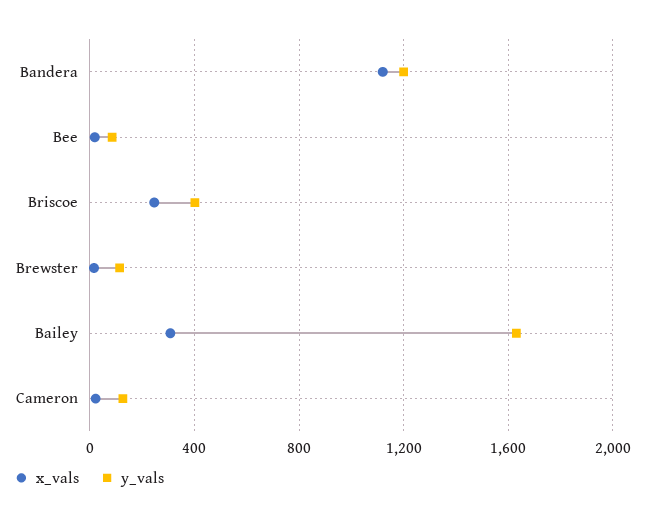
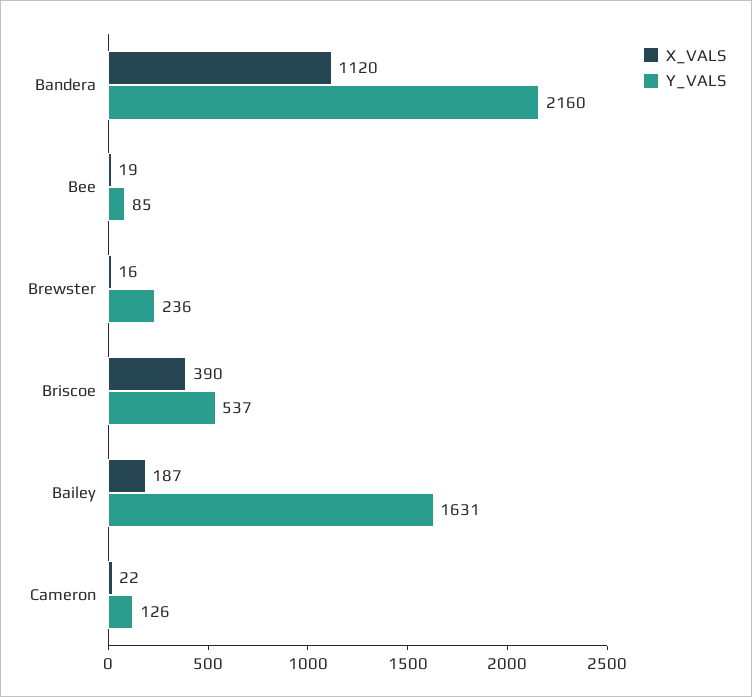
  {
    "x_vals": {
      "Bandera": 1120,
      "Bee": 19,
-     "Briscoe": 250,
+     "Briscoe": 390,
      "Brewster": 16,
-     "Bailey": 300,
+     "Bailey": 187,
      "Cameron": 22
    },
    "y_vals": {
-     "Bandera": 1200,
+     "Bandera": 2160,
      "Bee": 85,
-     "Briscoe": 400,
+     "Briscoe": 537,
-     "Brewster": 100,
+     "Brewster": 236,
      "Bailey": 1631,
      "Cameron": 126
    }
  }

